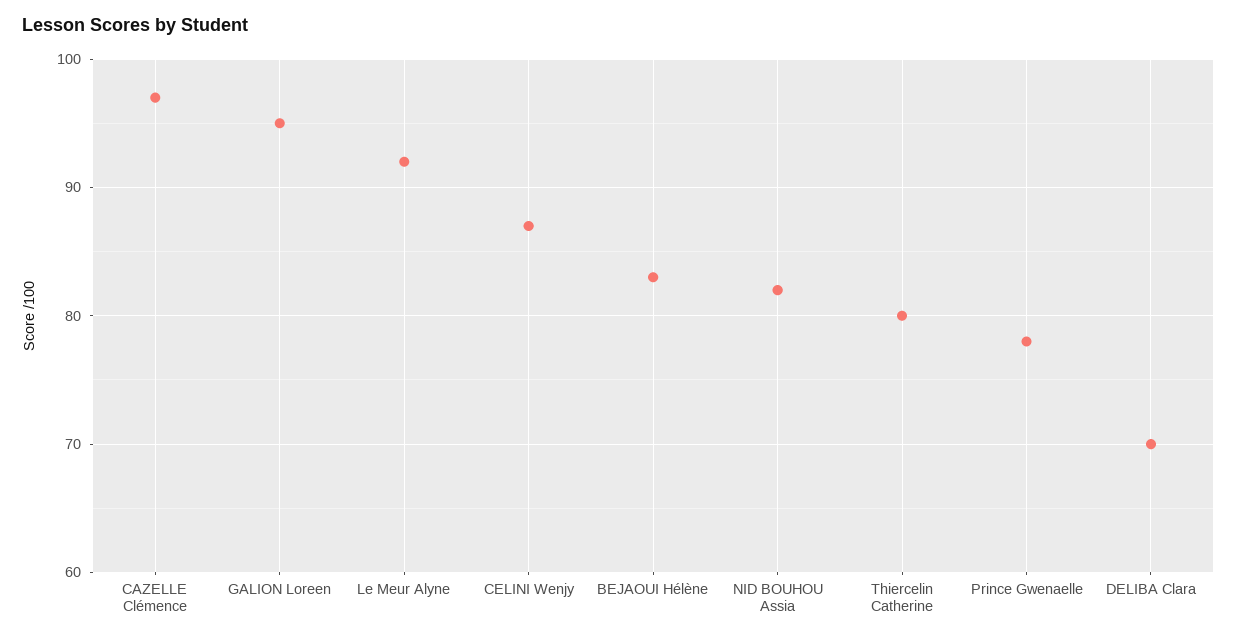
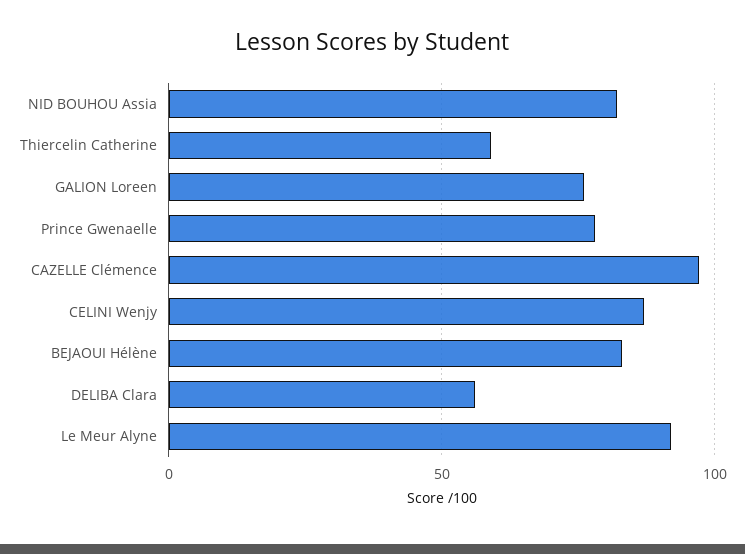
  {
    "CAZELLE Clémence": 97,
-   "GALION Loreen": 95,
+   "GALION Loreen": 75,
    "Le Meur Alyne": 92,
    "CELINI Wenjy": 87,
    "BEJAOUI Hélène": 83,
    "NID BOUHOU Assia": 82,
-   "Thiercelin Catherine": 80,
+   "Thiercelin Catherine": 60,
    "Prince Gwenaelle": 78,
-   "DELIBA Clara": 70
+   "DELIBA Clara": 55
  }

